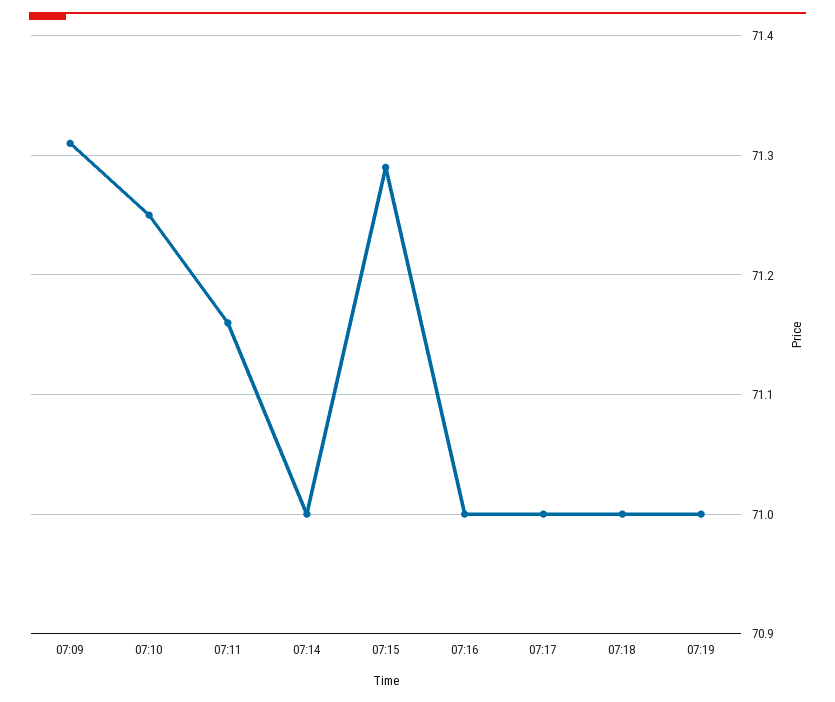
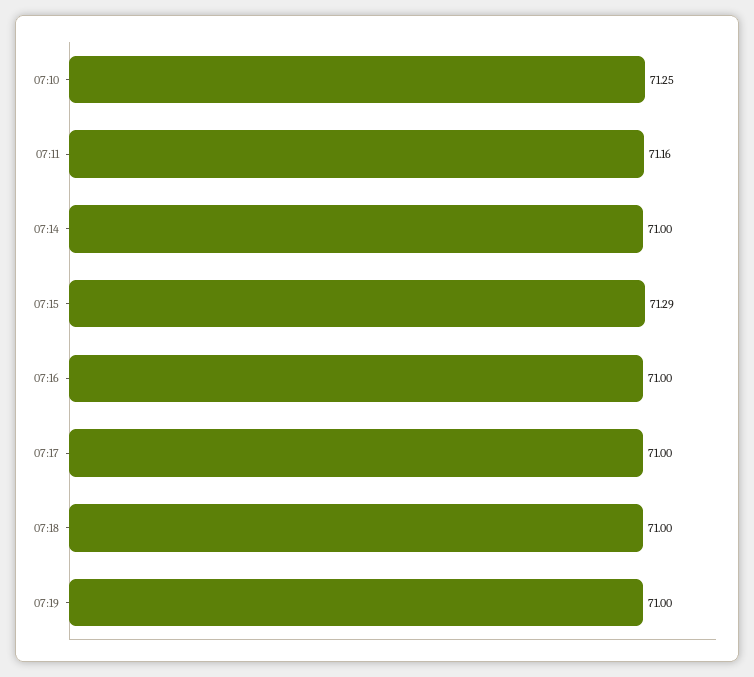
  {
-   "07:09": 71.31,
    "07:10": 71.25,
    "07:11": 71.16,
    "07:14": 71,
    "07:15": 71.29,
    "07:16": 71,
    "07:17": 71,
    "07:18": 71,
    "07:19": 71
  }

